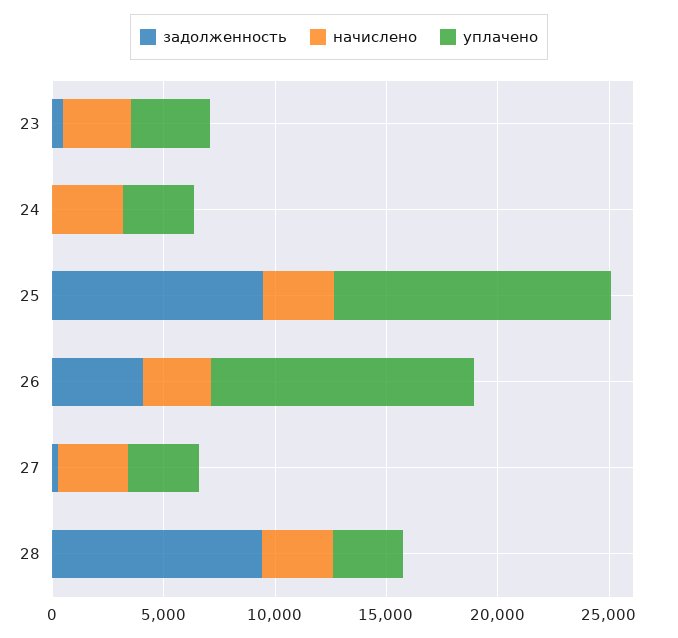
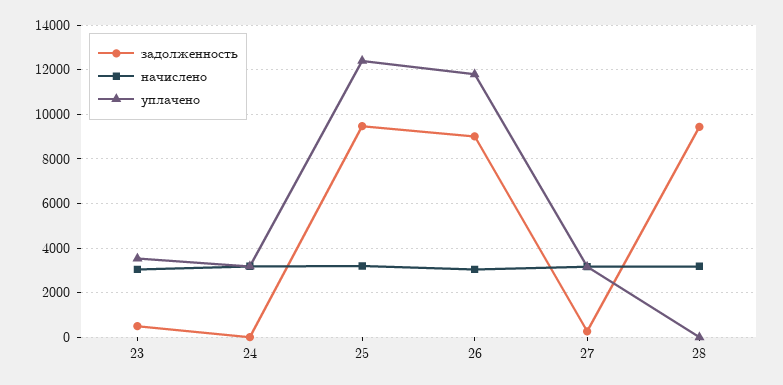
  {
    "задолженность": {
      "23": 500,
      "24": 0,
      "25": 9500,
-     "26": 4000,
+     "26": 9000,
      "27": 500,
      "28": 9500
    },
    "начислено": {
      "23": 3000,
      "24": 3000,
      "25": 3000,
      "26": 3000,
      "27": 3000,
      "28": 3000
    },
    "уплачено": {
      "23": 3500,
      "24": 3000,
      "25": 12500,
      "26": 12000,
      "27": 3000,
-     "28": 3000
+     "28": 0
    }
  }

